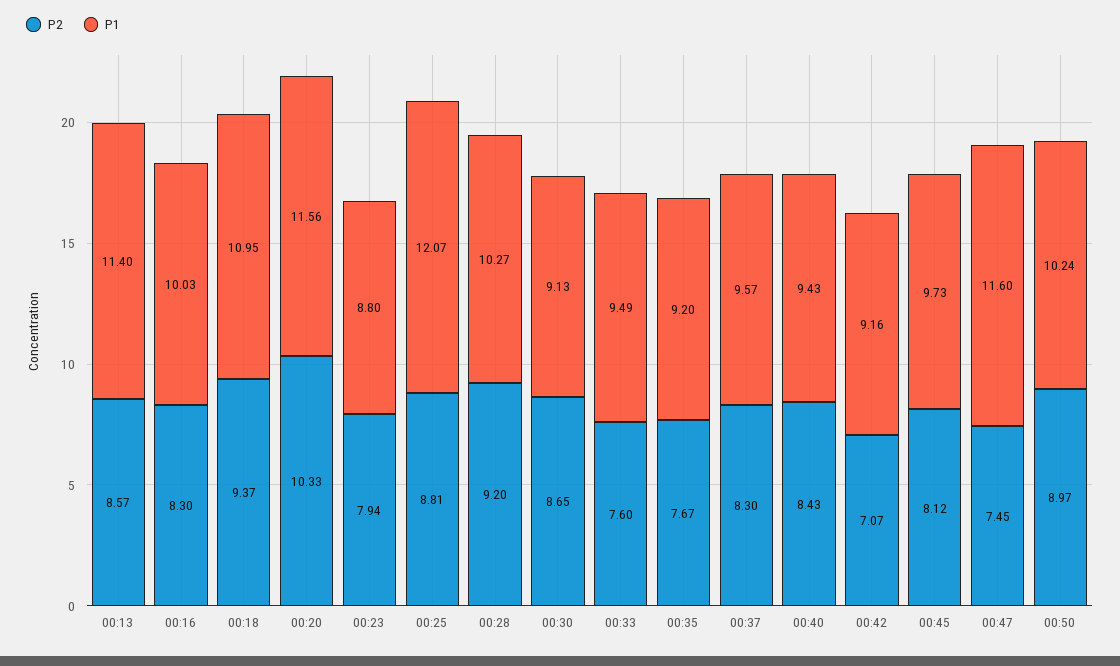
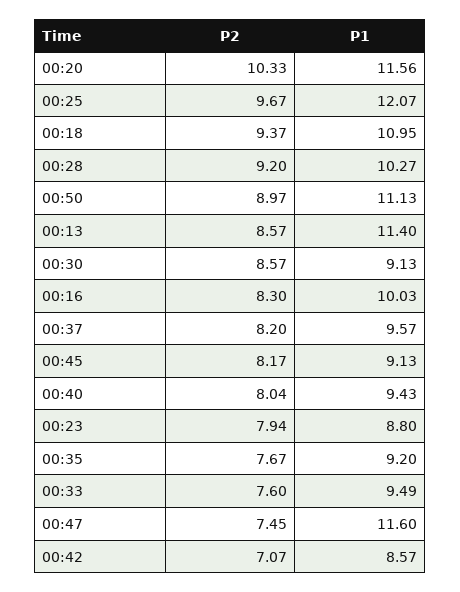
  {
    "P2": {
      "00:13": 8.57,
      "00:16": 8.3,
      "00:18": 9.37,
      "00:20": 10.33,
      "00:23": 7.94,
-     "00:25": 8.81,
+     "00:25": 9.67,
      "00:28": 9.2,
-     "00:30": 8.65,
+     "00:30": 8.57,
      "00:33": 7.6,
      "00:35": 7.67,
-     "00:37": 8.3,
+     "00:37": 8.2,
-     "00:40": 8.43,
+     "00:40": 8.04,
      "00:42": 7.07,
-     "00:45": 8.12,
+     "00:45": 8.17,
      "00:47": 7.45,
      "00:50": 8.97
    },
    "P1": {
      "00:13": 11.4,
      "00:16": 10.03,
      "00:18": 10.95,
      "00:20": 11.56,
      "00:23": 8.8,
      "00:25": 12.07,
      "00:28": 10.27,
      "00:30": 9.13,
      "00:33": 9.49,
      "00:35": 9.2,
      "00:37": 9.57,
      "00:40": 9.43,
-     "00:42": 9.16,
+     "00:42": 8.57,
-     "00:45": 9.73,
+     "00:45": 9.13,
      "00:47": 11.6,
-     "00:50": 10.24
+     "00:50": 11.13
    }
  }

